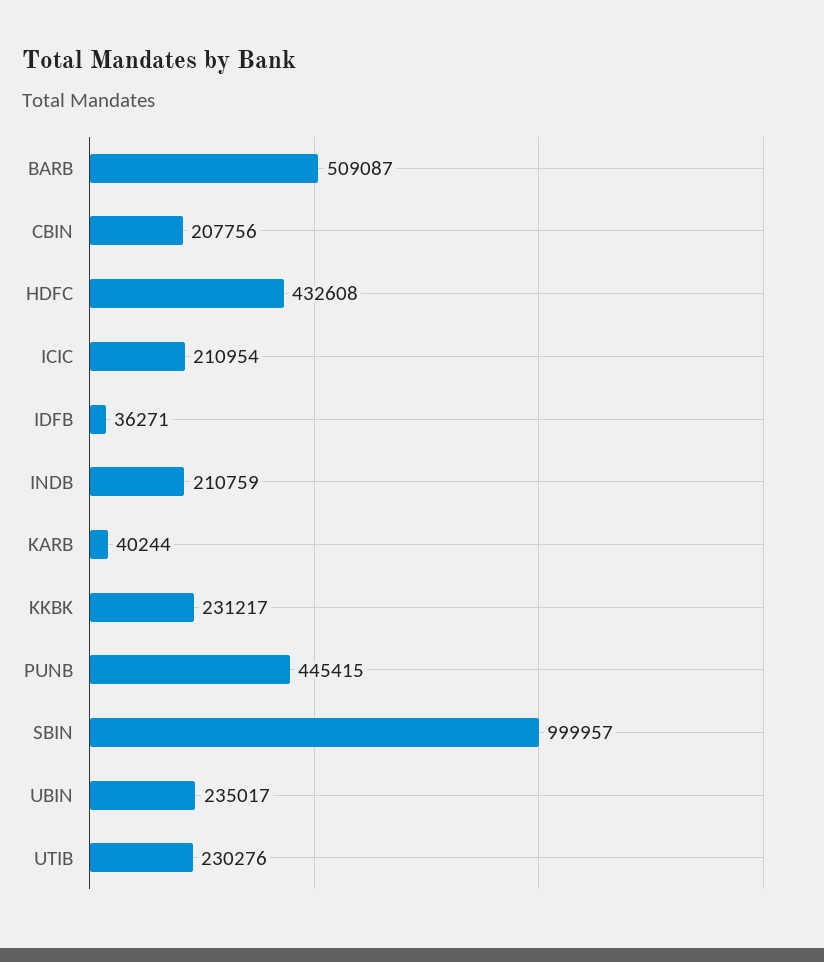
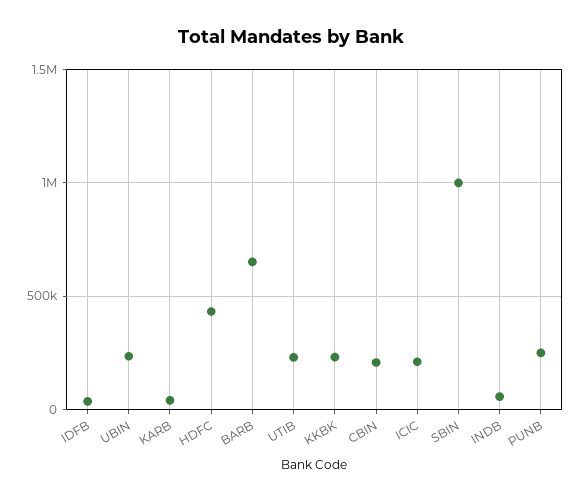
  {
-   "BARB": 509087,
+   "BARB": 650000,
    "CBIN": 207756,
    "HDFC": 432608,
    "ICIC": 210954,
    "IDFB": 36271,
-   "INDB": 210759,
+   "INDB": 50000,
    "KARB": 40244,
    "KKBK": 231217,
-   "PUNB": 445415,
+   "PUNB": 250000,
    "SBIN": 999957,
    "UBIN": 235017,
    "UTIB": 230276
  }

